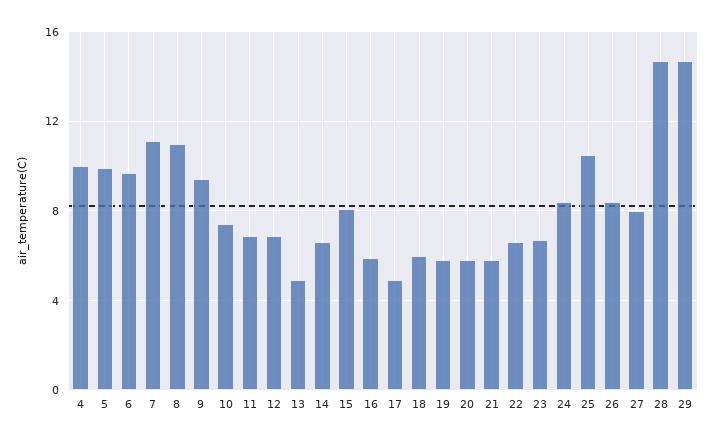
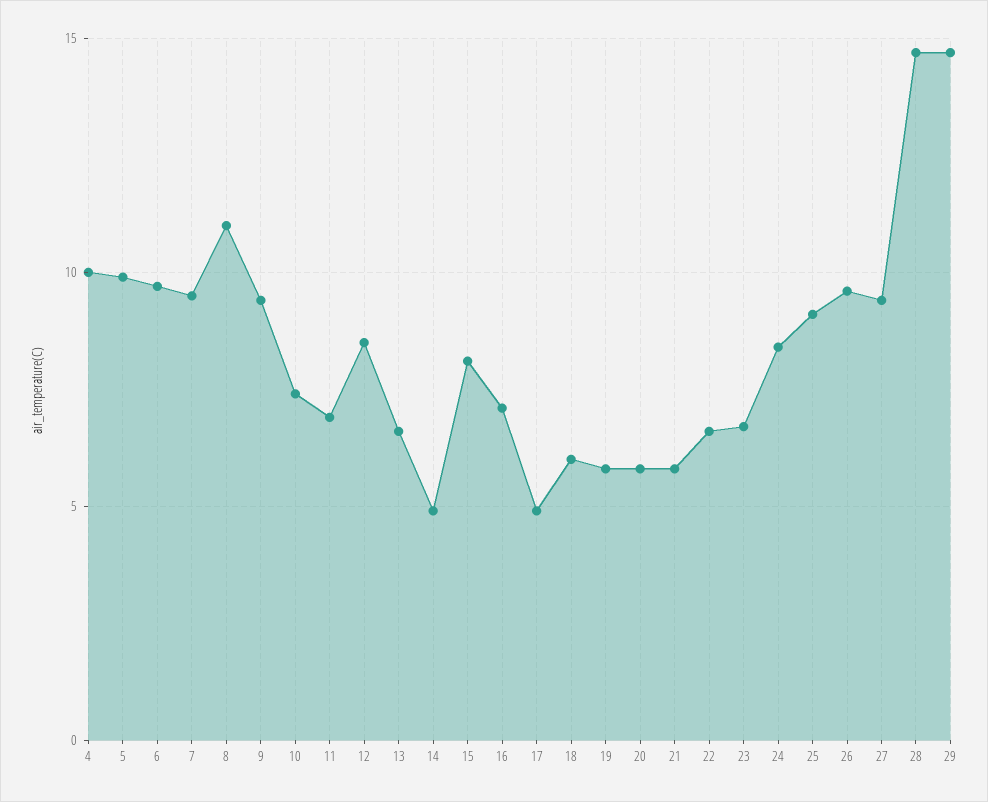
  {
    "4": 10,
    "5": 10,
    "6": 9.5,
-   "7": 11,
+   "7": 9.5,
    "8": 11,
    "9": 9.5,
    "10": 7.5,
    "11": 7,
-   "12": 7,
+   "12": 8.5,
-   "13": 5,
+   "13": 6.5,
-   "14": 6.5,
+   "14": 5,
    "15": 8,
-   "16": 6,
+   "16": 7,
    "17": 5,
    "18": 6,
    "19": 6,
    "20": 6,
    "21": 6,
    "22": 6.5,
    "23": 6.5,
    "24": 8.5,
-   "25": 10.5,
+   "25": 9,
-   "26": 8.5,
+   "26": 9.5,
-   "27": 8,
+   "27": 9.5,
    "28": 14.5,
    "29": 14.5
  }

